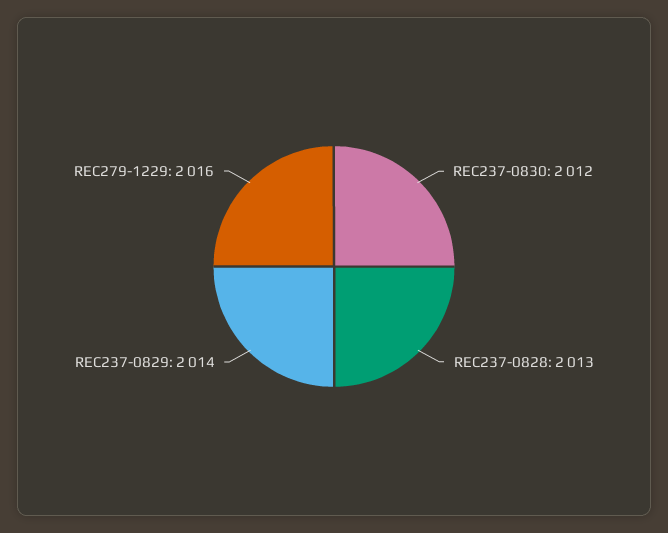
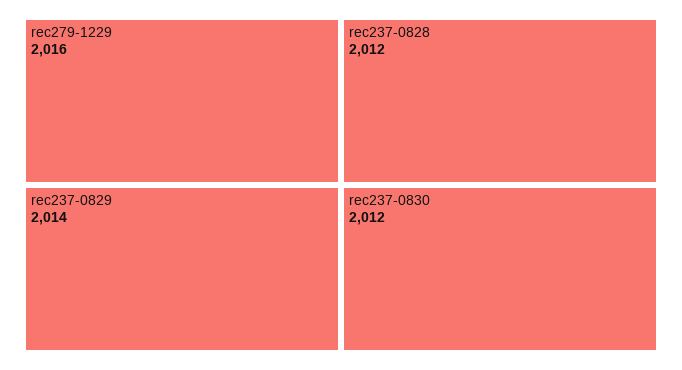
  {
    "REC237-0830": 2012,
-   "REC237-0828": 2013,
+   "REC237-0828": 2012,
    "REC237-0829": 2014,
    "REC279-1229": 2016
  }

